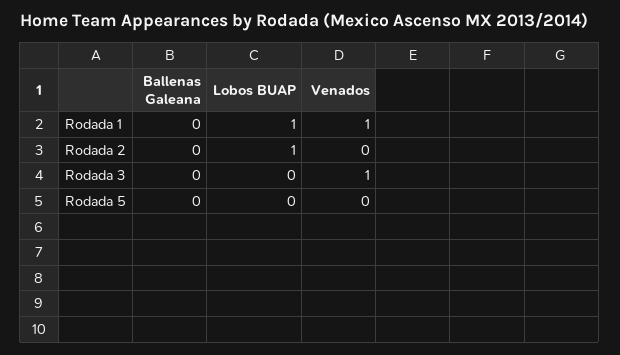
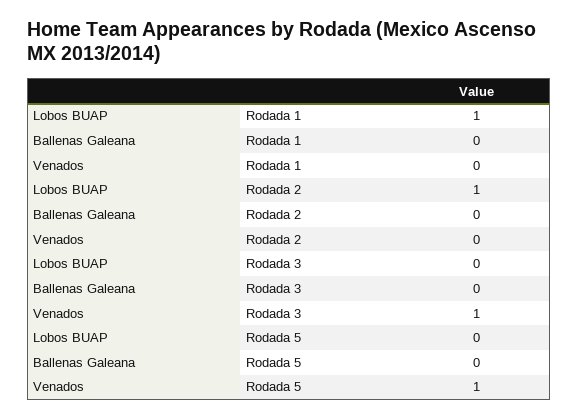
  {
    "Ballenas Galeana": {
      "Rodada 1": 0,
      "Rodada 2": 0,
      "Rodada 3": 0,
      "Rodada 5": 0
    },
    "Lobos BUAP": {
      "Rodada 1": 1,
      "Rodada 2": 1,
      "Rodada 3": 0,
      "Rodada 5": 0
    },
    "Venados": {
-     "Rodada 1": 1,
+     "Rodada 1": 0,
      "Rodada 2": 0,
      "Rodada 3": 1,
-     "Rodada 5": 0
+     "Rodada 5": 1
    }
  }

